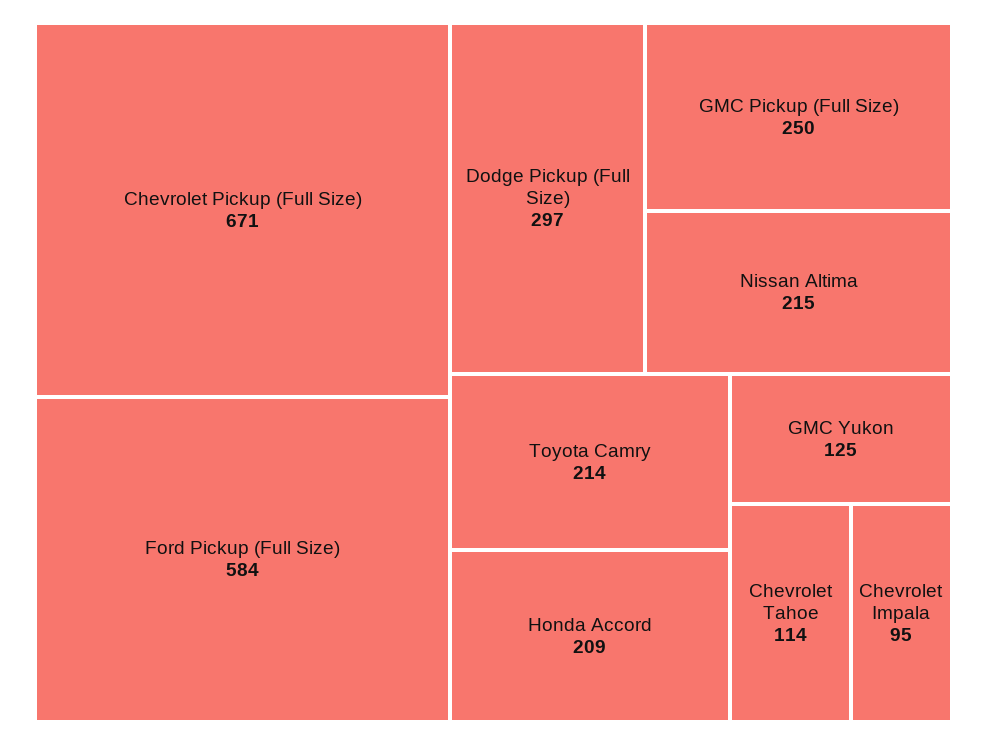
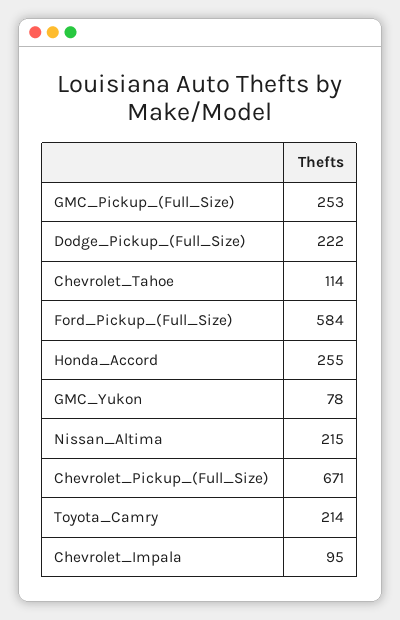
  {
    "Chevrolet Pickup (Full Size)": 671,
    "Ford Pickup (Full Size)": 584,
-   "Dodge Pickup (Full Size)": 297,
+   "Dodge Pickup (Full Size)": 222,
-   "GMC Pickup (Full Size)": 250,
+   "GMC Pickup (Full Size)": 253,
    "Nissan Altima": 215,
    "Toyota Camry": 214,
-   "Honda Accord": 209,
+   "Honda Accord": 255,
-   "GMC Yukon": 125,
+   "GMC Yukon": 78,
    "Chevrolet Tahoe": 114,
    "Chevrolet Impala": 95
  }

